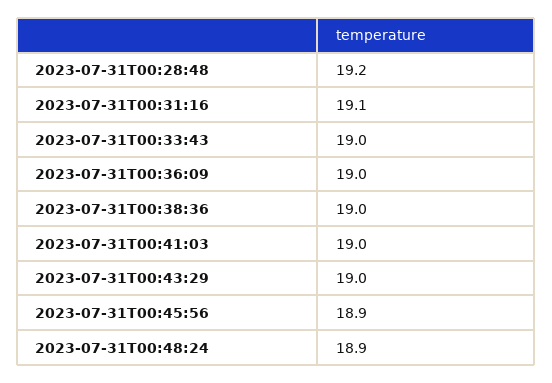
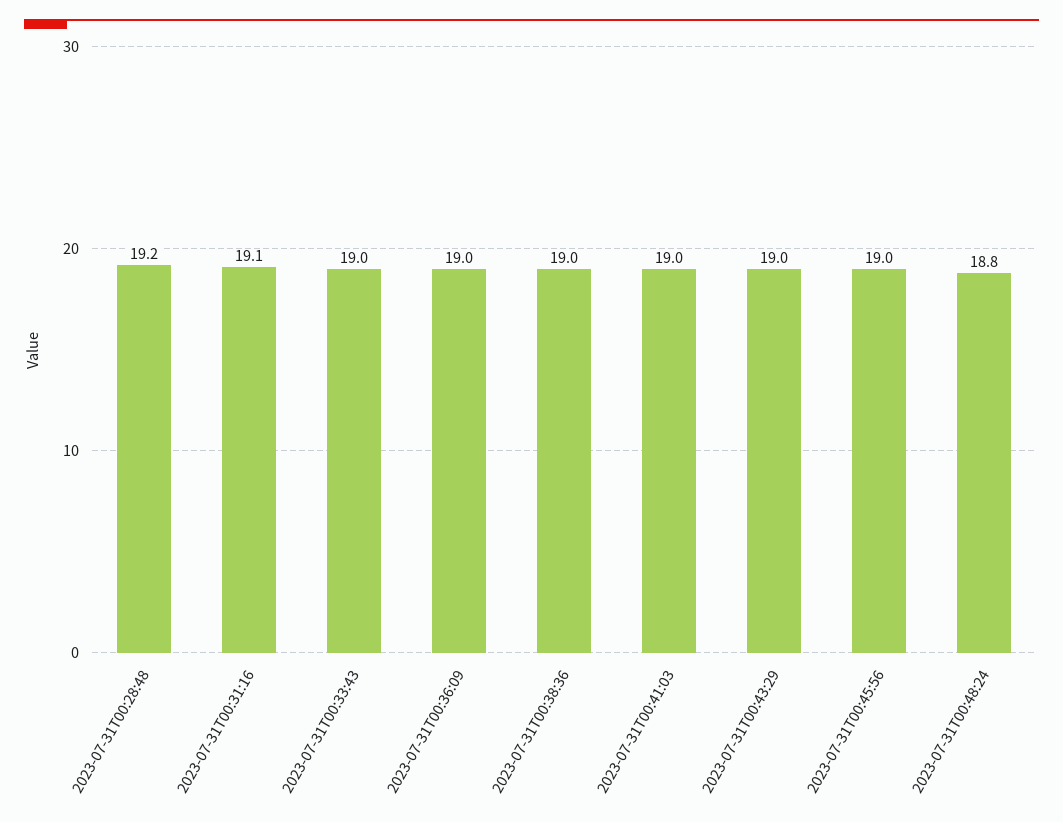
  {
    "2023-07-31T00:28:48": 19.2,
    "2023-07-31T00:31:16": 19.1,
    "2023-07-31T00:33:43": 19,
    "2023-07-31T00:36:09": 19,
    "2023-07-31T00:38:36": 19,
    "2023-07-31T00:41:03": 19,
    "2023-07-31T00:43:29": 19,
-   "2023-07-31T00:45:56": 18.9,
+   "2023-07-31T00:45:56": 19,
-   "2023-07-31T00:48:24": 18.9
+   "2023-07-31T00:48:24": 18.8
  }

